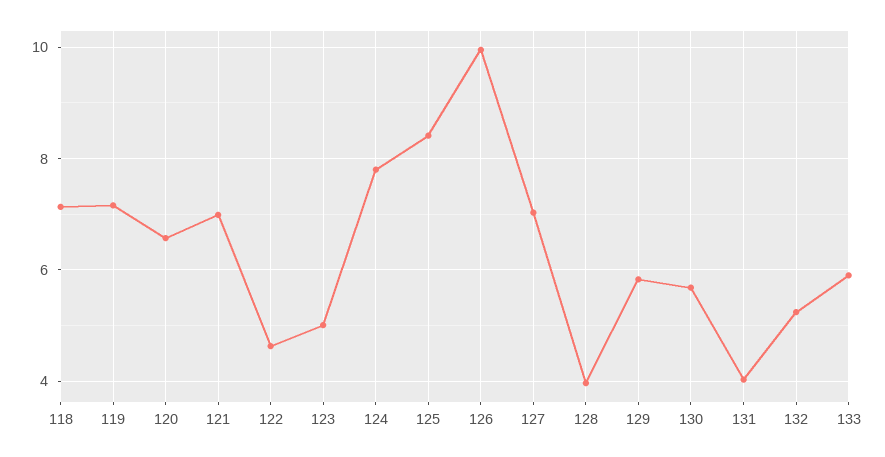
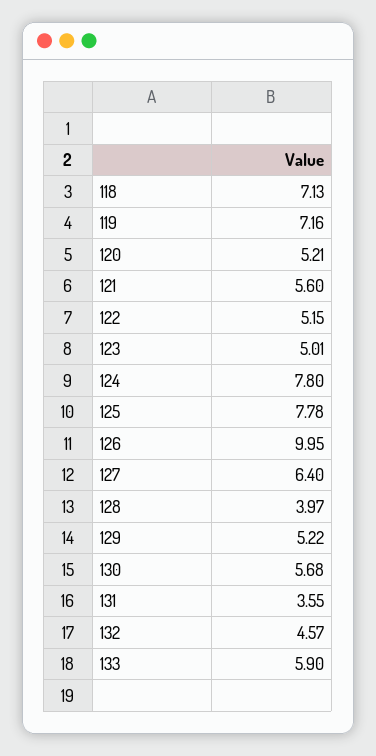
  {
    "118": 7.13,
    "119": 7.16,
-   "120": 6.6,
+   "120": 5.21,
-   "121": 7,
+   "121": 5.6,
-   "122": 4.6,
+   "122": 5.15,
    "123": 5.01,
    "124": 7.8,
-   "125": 8.4,
+   "125": 7.78,
    "126": 9.95,
-   "127": 7,
+   "127": 6.4,
    "128": 3.97,
-   "129": 5.8,
+   "129": 5.22,
    "130": 5.68,
-   "131": 4,
+   "131": 3.55,
-   "132": 5.2,
+   "132": 4.57,
    "133": 5.9
  }

